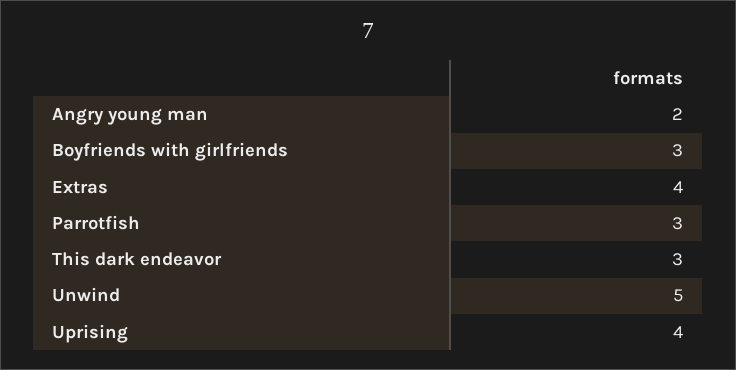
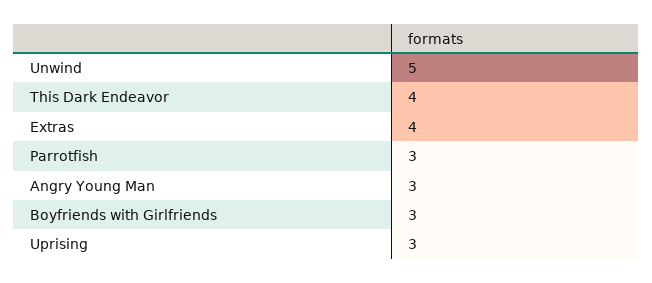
  {
-   "Angry young man": 2,
+   "Angry young man": 3,
    "Boyfriends with girlfriends": 3,
    "Extras": 4,
    "Parrotfish": 3,
-   "This dark endeavor": 3,
+   "This dark endeavor": 4,
    "Unwind": 5,
-   "Uprising": 4
+   "Uprising": 3
  }

